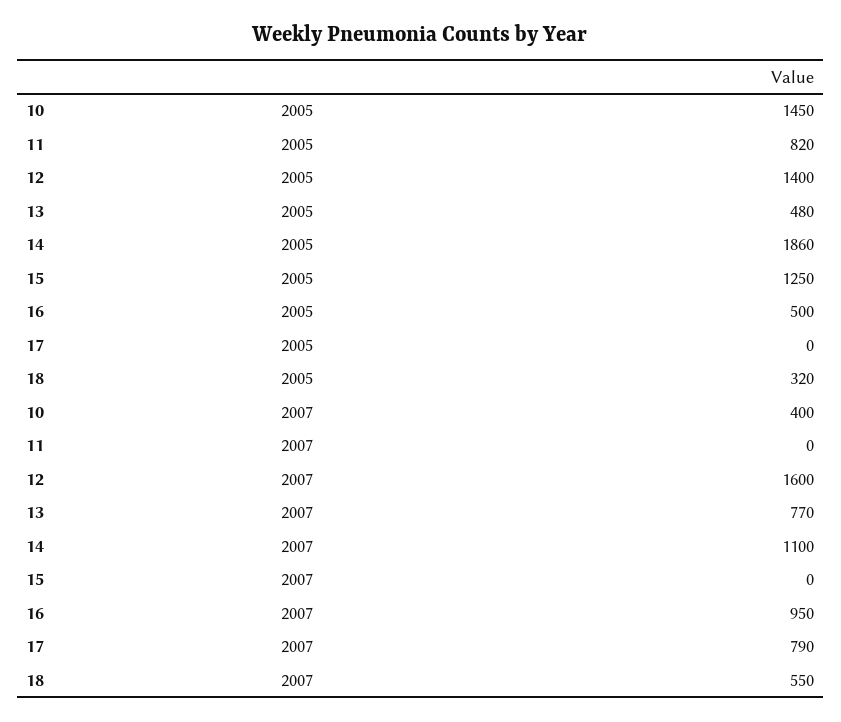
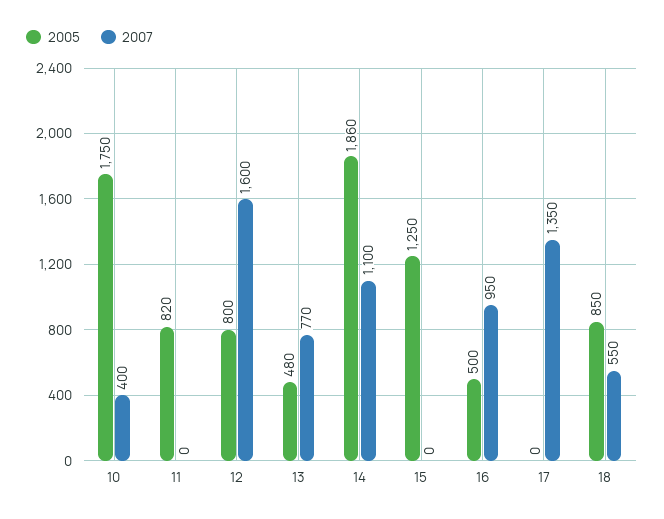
  {
    "2005": {
-     "10": 1450,
+     "10": 1750,
      "11": 820,
-     "12": 1400,
+     "12": 800,
      "13": 480,
      "14": 1860,
      "15": 1250,
      "16": 500,
      "17": 0,
-     "18": 320
+     "18": 850
    },
    "2007": {
      "10": 400,
      "11": 0,
      "12": 1600,
      "13": 770,
      "14": 1100,
      "15": 0,
      "16": 950,
-     "17": 790,
+     "17": 1350,
      "18": 550
    }
  }

